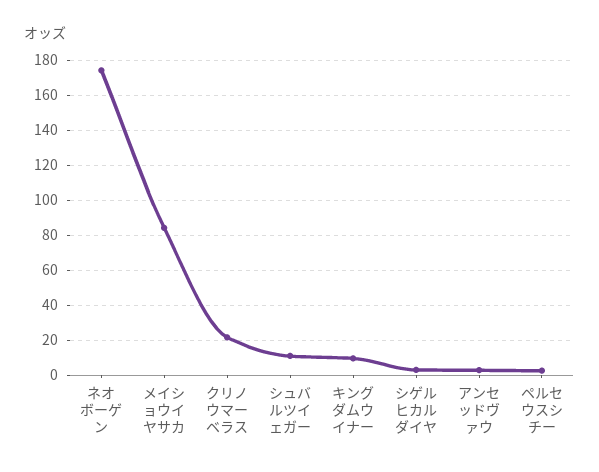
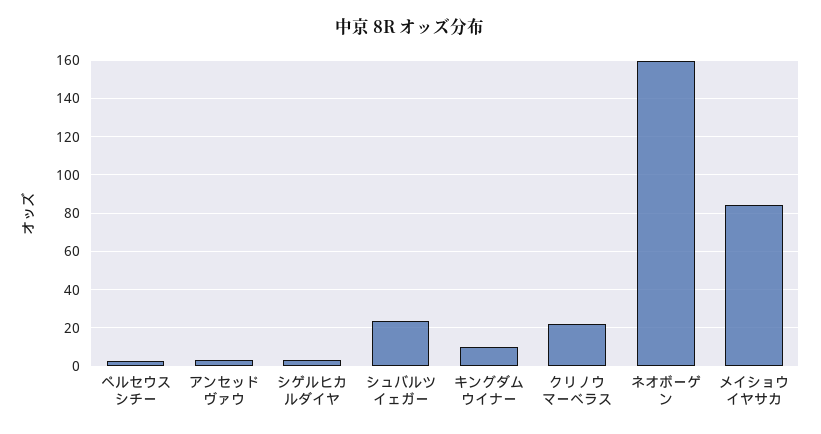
  {
-   "ネオボーゲン": 175,
+   "ネオボーゲン": 160,
    "メイショウイヤサカ": 85,
    "クリノウマーベラス": 20,
-   "シュバルツイェガー": 10,
+   "シュバルツイェガー": 25,
    "キングダムウイナー": 10,
    "シゲルヒカルダイヤ": 5,
    "アンセッドヴァウ": 5,
    "ペルセウスシチー": 5
  }

